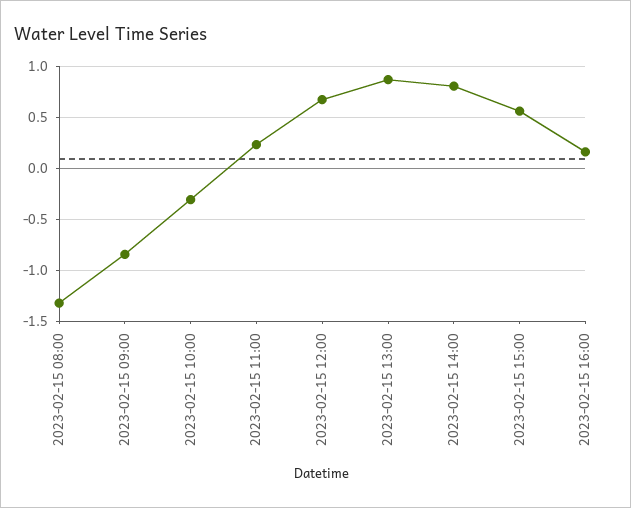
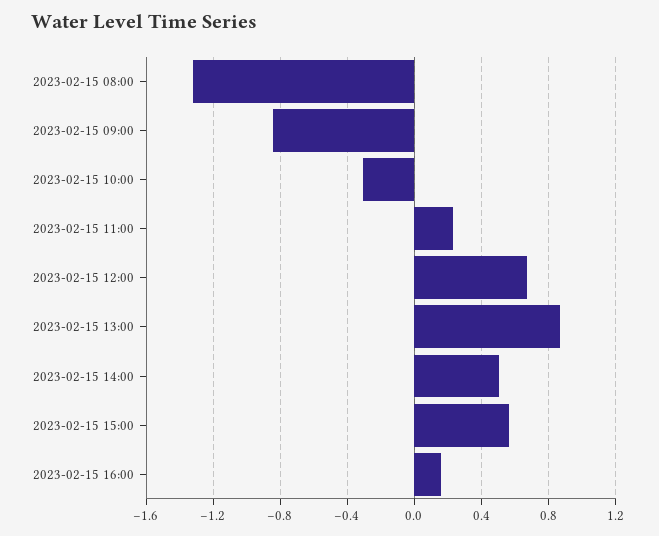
  {
    "2023-02-15 08:00": -1.3,
    "2023-02-15 09:00": -0.85,
    "2023-02-15 10:00": -0.3,
    "2023-02-15 11:00": 0.25,
    "2023-02-15 12:00": 0.65,
    "2023-02-15 13:00": 0.85,
-   "2023-02-15 14:00": 0.8,
+   "2023-02-15 14:00": 0.5,
    "2023-02-15 15:00": 0.55,
    "2023-02-15 16:00": 0.15
  }

